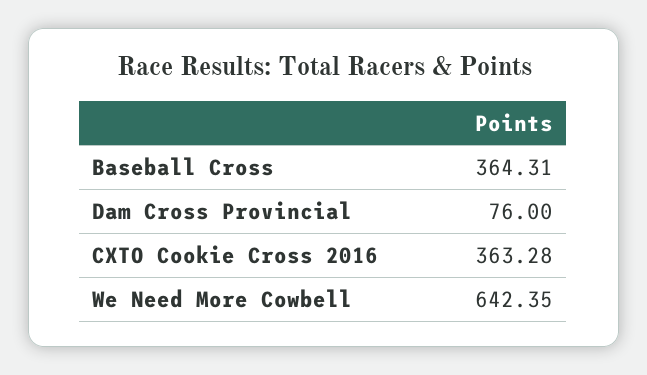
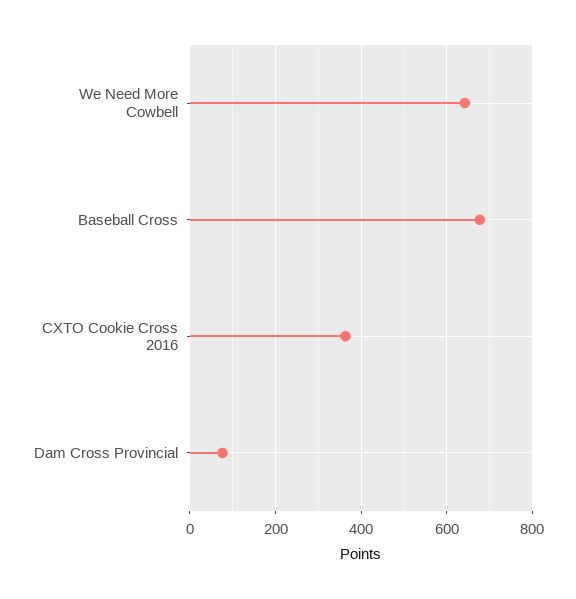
  {
-   "Baseball Cross": 364.31,
+   "Baseball Cross": 680,
    "Dam Cross Provincial": 76,
    "CXTO Cookie Cross 2016": 363.28,
    "We Need More Cowbell": 642.35
  }

